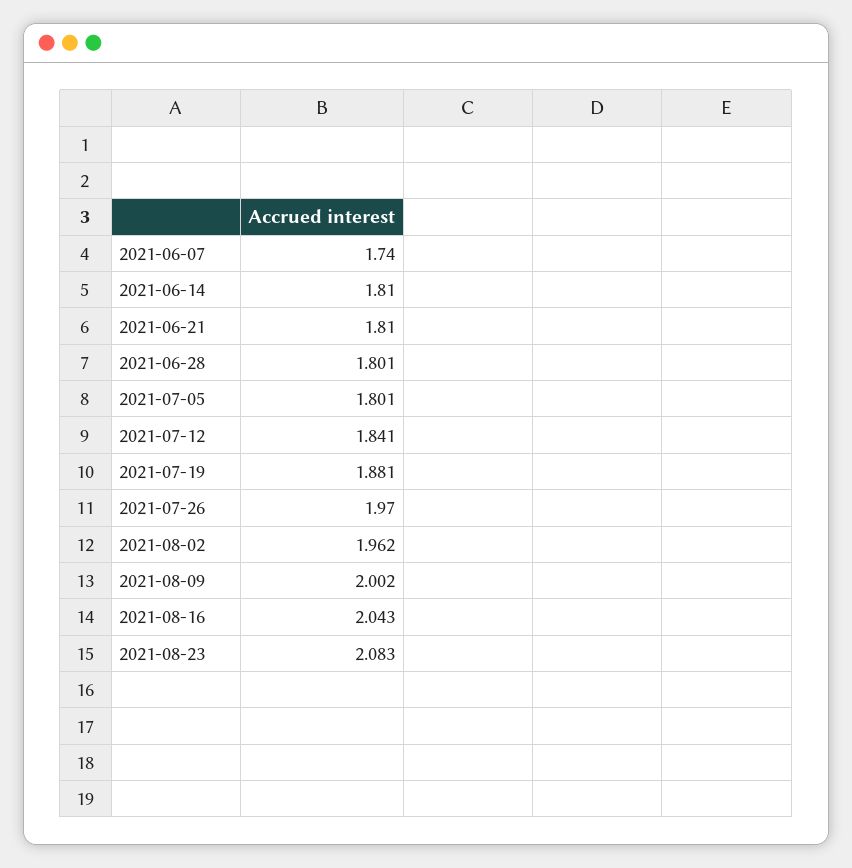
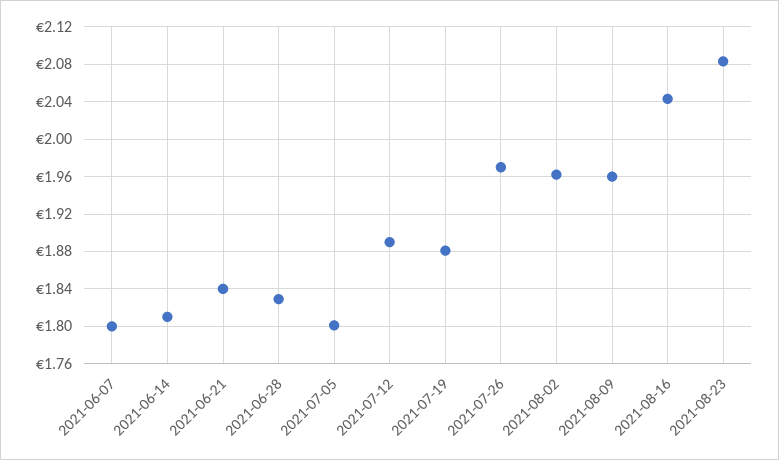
  {
-   "2021-06-07": 1.74,
+   "2021-06-07": 1.8,
    "2021-06-14": 1.81,
-   "2021-06-21": 1.81,
+   "2021-06-21": 1.84,
-   "2021-06-28": 1.801,
+   "2021-06-28": 1.83,
    "2021-07-05": 1.801,
-   "2021-07-12": 1.841,
+   "2021-07-12": 1.89,
    "2021-07-19": 1.881,
    "2021-07-26": 1.97,
    "2021-08-02": 1.962,
-   "2021-08-09": 2.002,
+   "2021-08-09": 1.96,
    "2021-08-16": 2.043,
    "2021-08-23": 2.083
  }

